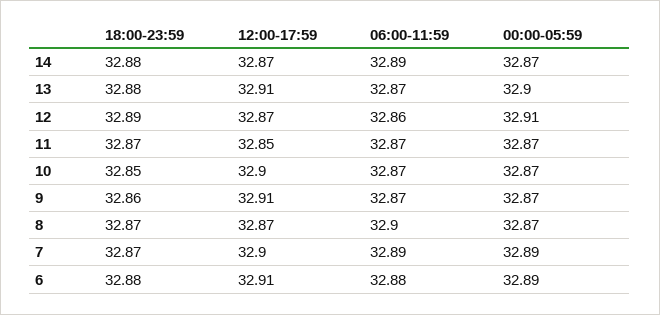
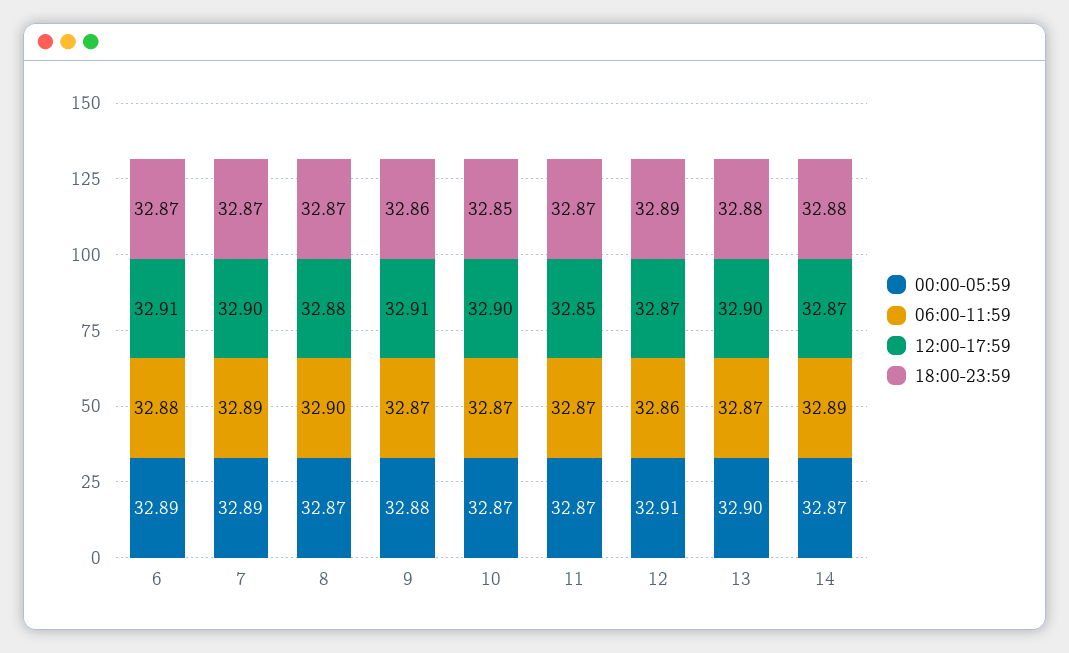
  {
    "18:00-23:59": {
      "14": 32.88,
      "13": 32.88,
      "12": 32.89,
      "11": 32.87,
      "10": 32.85,
      "9": 32.86,
      "8": 32.87,
      "7": 32.87,
-     "6": 32.88
+     "6": 32.87
    },
    "12:00-17:59": {
      "14": 32.87,
-     "13": 32.91,
+     "13": 32.9,
      "12": 32.87,
      "11": 32.85,
      "10": 32.9,
      "9": 32.91,
-     "8": 32.87,
+     "8": 32.88,
      "7": 32.9,
      "6": 32.91
    },
    "06:00-11:59": {
      "14": 32.89,
      "13": 32.87,
      "12": 32.86,
      "11": 32.87,
      "10": 32.87,
      "9": 32.87,
      "8": 32.9,
      "7": 32.89,
      "6": 32.88
    },
    "00:00-05:59": {
      "14": 32.87,
      "13": 32.9,
      "12": 32.91,
      "11": 32.87,
      "10": 32.87,
-     "9": 32.87,
+     "9": 32.88,
      "8": 32.87,
      "7": 32.89,
      "6": 32.89
    }
  }

